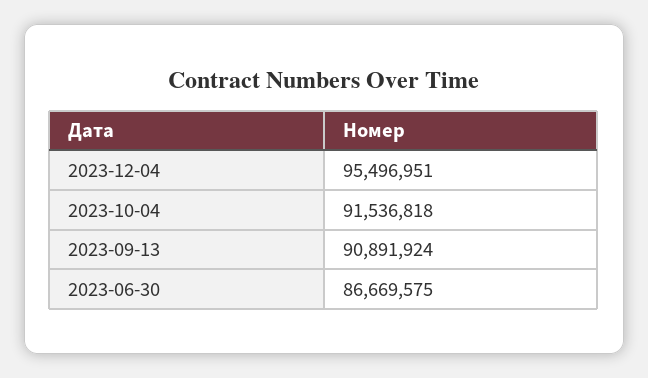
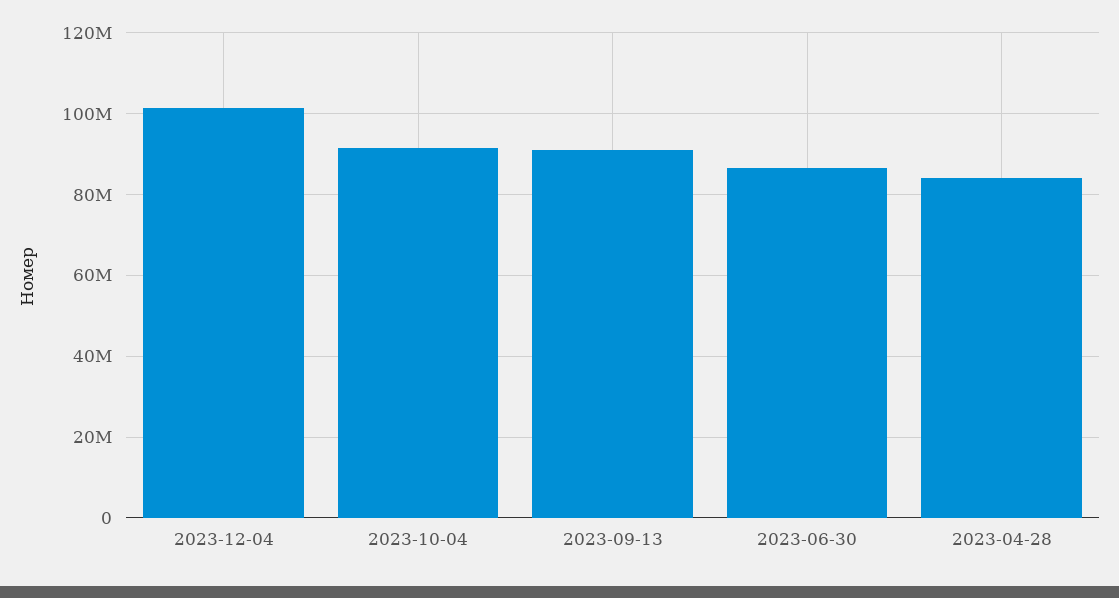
  {
-   "2023-12-04": 95496951,
+   "2023-12-04": 102000000,
    "2023-10-04": 91536818,
    "2023-09-13": 90891924,
-   "2023-06-30": 86669575
+   "2023-06-30": 86669575,
+   "2023-04-28": 84000000
  }

